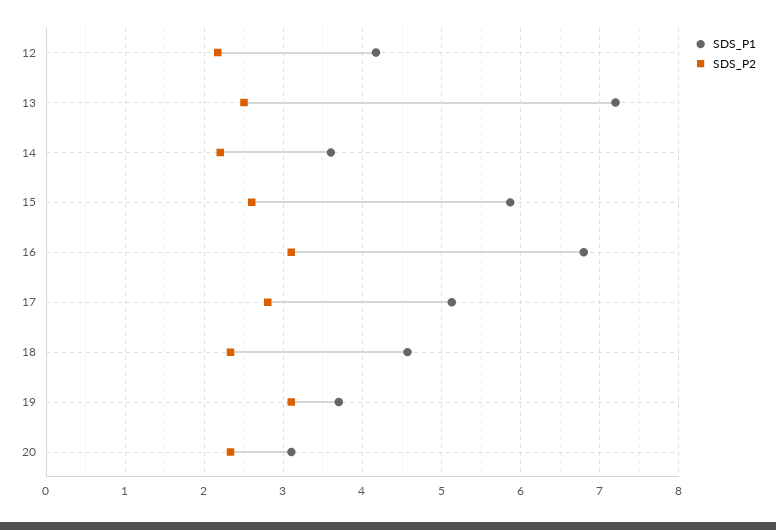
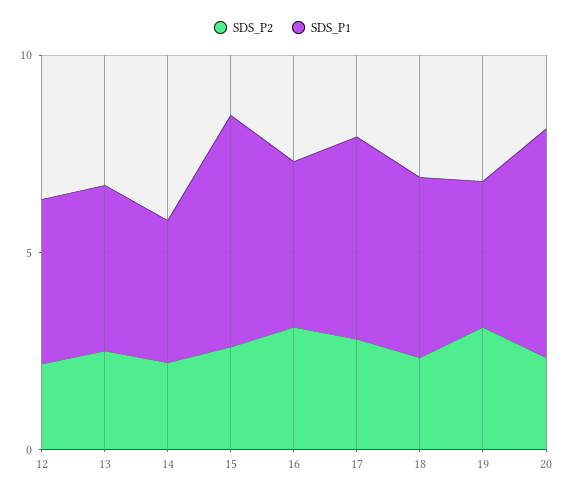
  {
    "SDS_P1": {
      "12": 4.2,
-     "13": 7.2,
+     "13": 4,
      "14": 3.6,
      "15": 5.9,
-     "16": 6.8,
+     "16": 4,
      "17": 5.1,
      "18": 4.6,
      "19": 3.7,
-     "20": 3.1
+     "20": 6
    },
    "SDS_P2": {
      "12": 2.2,
      "13": 2.5,
      "14": 2.2,
      "15": 2.6,
      "16": 3.1,
      "17": 2.8,
      "18": 2.3,
      "19": 3.1,
      "20": 2.3
    }
  }

